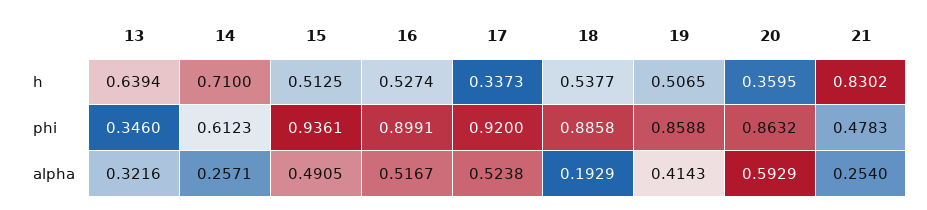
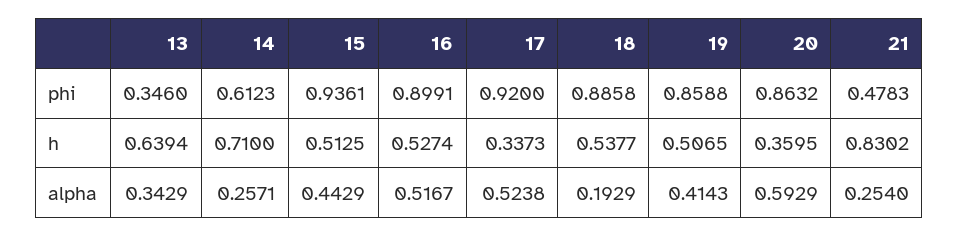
  {
    "13": {
      "h": 0.6394,
      "phi": 0.346,
-     "alpha": 0.3216
+     "alpha": 0.3429
    },
    "14": {
      "h": 0.71,
      "phi": 0.6123,
      "alpha": 0.2571
    },
    "15": {
      "h": 0.5125,
      "phi": 0.9361,
-     "alpha": 0.4905
+     "alpha": 0.4429
    },
    "16": {
      "h": 0.5274,
      "phi": 0.8991,
      "alpha": 0.5167
    },
    "17": {
      "h": 0.3373,
      "phi": 0.92,
      "alpha": 0.5238
    },
    "18": {
      "h": 0.5377,
      "phi": 0.8858,
      "alpha": 0.1929
    },
    "19": {
      "h": 0.5065,
      "phi": 0.8588,
      "alpha": 0.4143
    },
    "20": {
      "h": 0.3595,
      "phi": 0.8632,
      "alpha": 0.5929
    },
    "21": {
      "h": 0.8302,
      "phi": 0.4783,
      "alpha": 0.254
    }
  }

